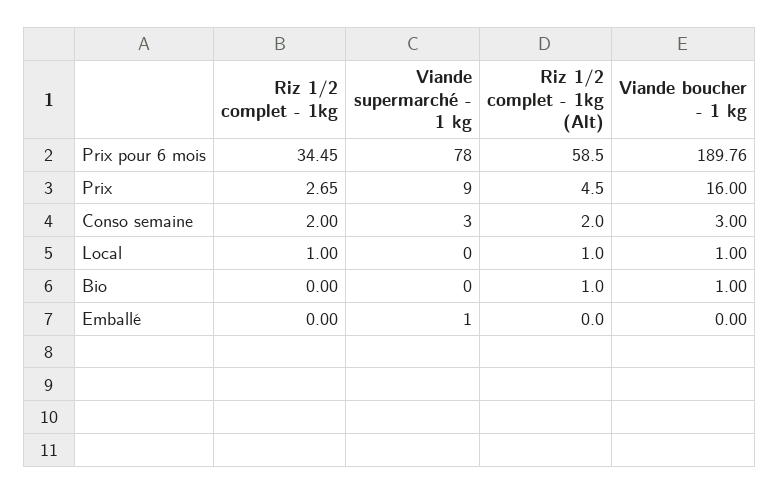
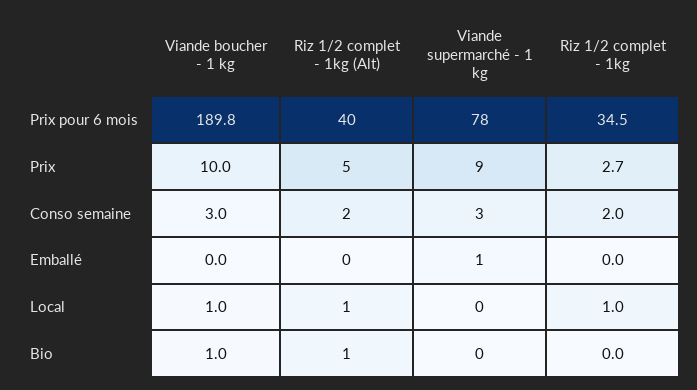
  {
    "Riz 1/2 complet - 1kg": {
      "Prix pour 6 mois": 34.45,
      "Prix": 2.65,
      "Conso semaine": 2,
      "Local": 1,
      "Bio": 0,
      "Emballé": 0
    },
    "Viande supermarché - 1 kg": {
      "Prix pour 6 mois": 78,
      "Prix": 9,
      "Conso semaine": 3,
      "Local": 0,
      "Bio": 0,
      "Emballé": 1
    },
    "Riz 1/2 complet - 1kg (Alt)": {
-     "Prix pour 6 mois": 58.5,
+     "Prix pour 6 mois": 40,
      "Prix": 4.5,
      "Conso semaine": 2,
      "Local": 1,
      "Bio": 1,
      "Emballé": 0
    },
    "Viande boucher - 1 kg": {
      "Prix pour 6 mois": 189.76,
-     "Prix": 16,
+     "Prix": 10,
      "Conso semaine": 3,
      "Local": 1,
      "Bio": 1,
      "Emballé": 0
    }
  }

